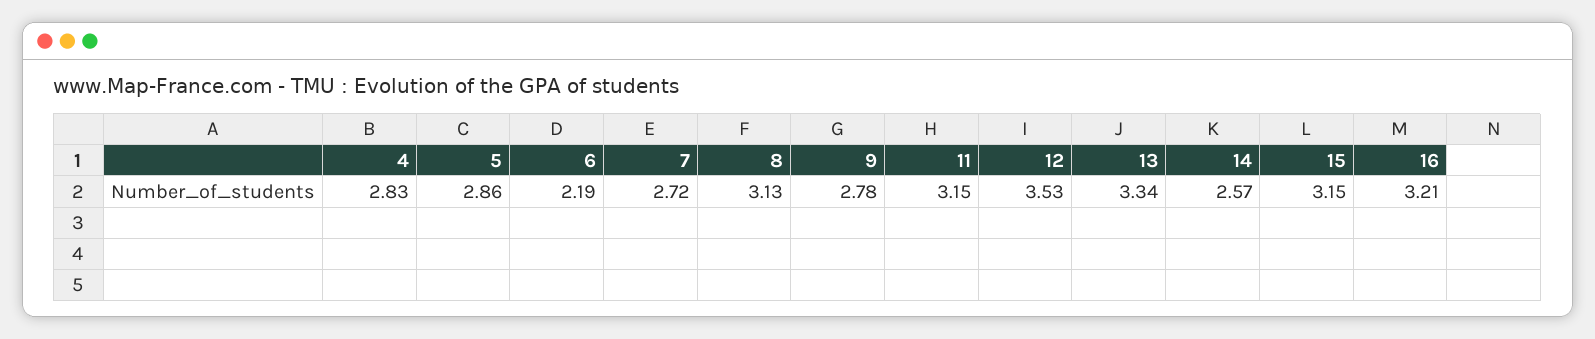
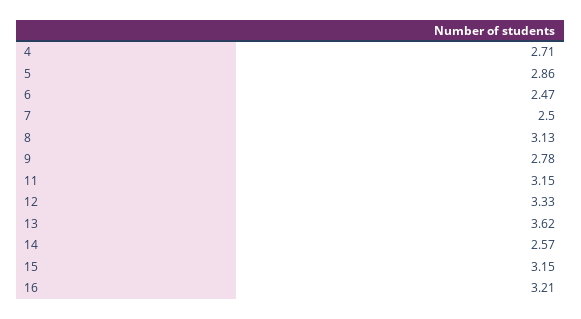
  {
-   "4": 2.83,
+   "4": 2.71,
    "5": 2.86,
-   "6": 2.19,
+   "6": 2.47,
-   "7": 2.72,
+   "7": 2.5,
    "8": 3.13,
    "9": 2.78,
    "11": 3.15,
-   "12": 3.53,
+   "12": 3.33,
-   "13": 3.34,
+   "13": 3.62,
    "14": 2.57,
    "15": 3.15,
    "16": 3.21
  }

